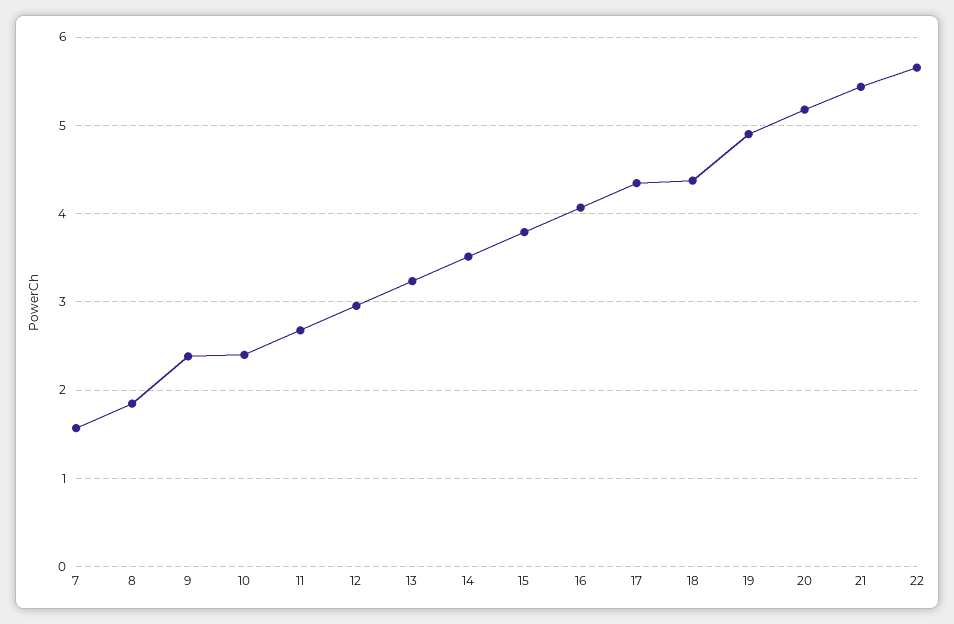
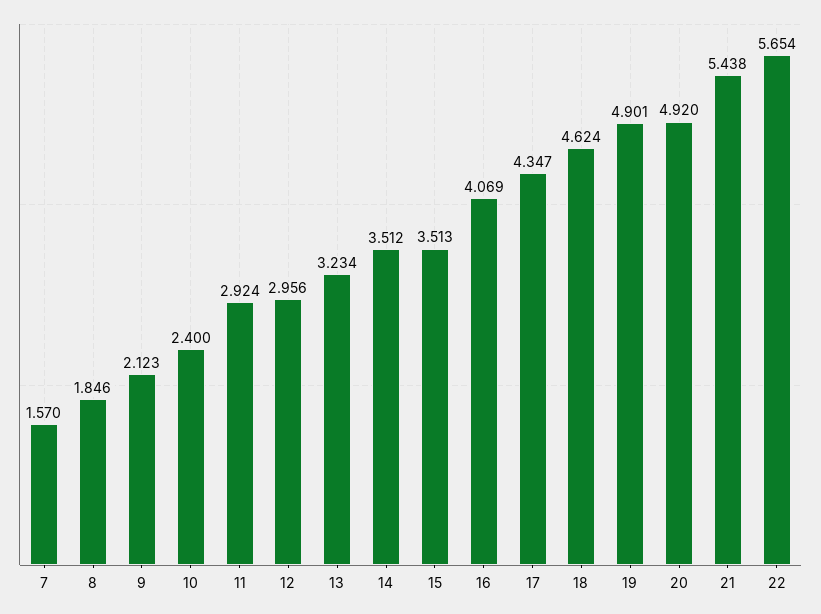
  {
    "7": 1.57,
    "8": 1.846,
-   "9": 2.4,
+   "9": 2.123,
    "10": 2.4,
-   "11": 2.7,
+   "11": 2.924,
    "12": 2.956,
    "13": 3.234,
    "14": 3.512,
-   "15": 3.8,
+   "15": 3.513,
    "16": 4.069,
    "17": 4.347,
-   "18": 4.4,
+   "18": 4.624,
    "19": 4.901,
-   "20": 5.2,
+   "20": 4.92,
    "21": 5.438,
    "22": 5.654
  }

